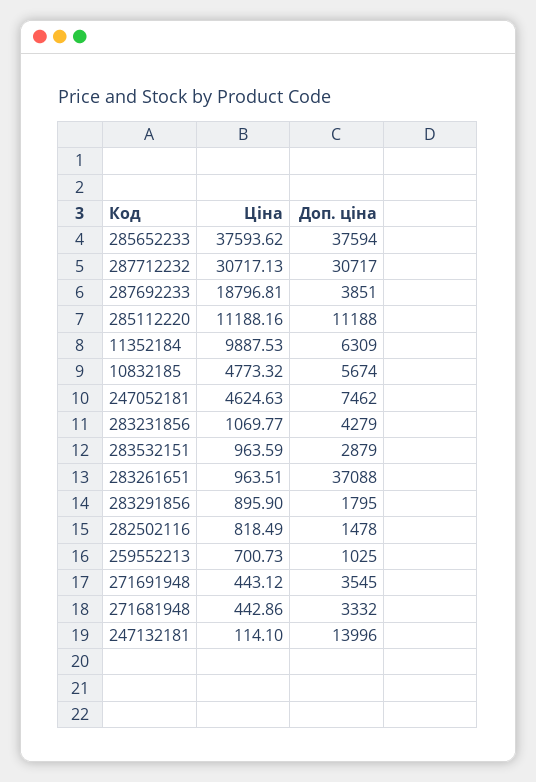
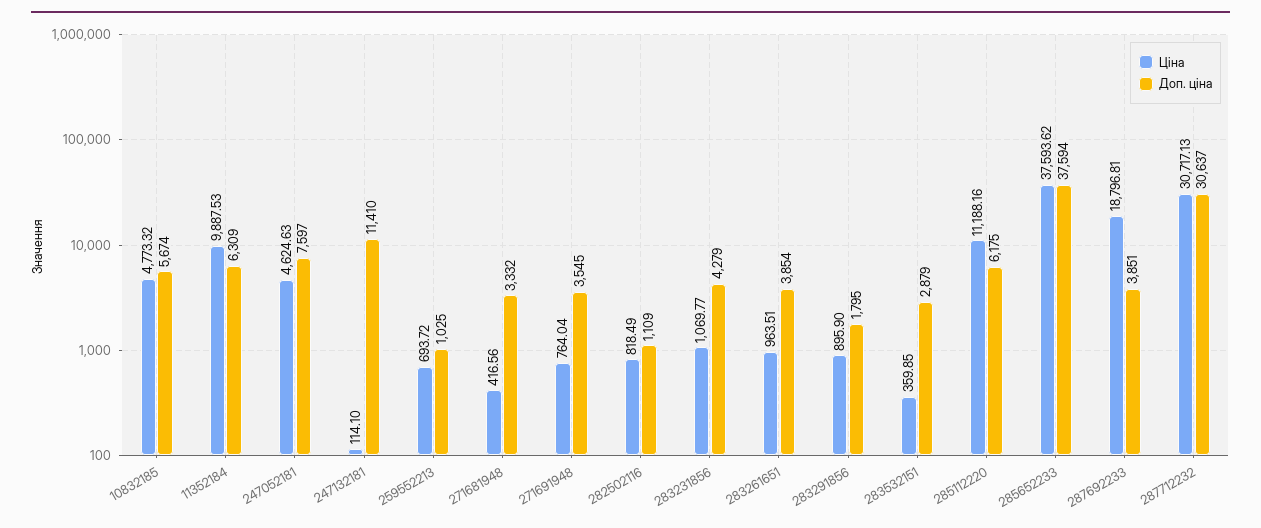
  {
    "Ціна": {
      "285652233": 37593.62,
      "287712232": 30717.13,
      "287692233": 18796.81,
      "285112220": 11188.16,
      "11352184": 9887.53,
      "10832185": 4773.32,
      "247052181": 4624.63,
      "283231856": 1069.77,
-     "283532151": 963.59,
+     "283532151": 359.85,
      "283261651": 963.51,
      "283291856": 895.9,
      "282502116": 818.49,
-     "259552213": 700.73,
+     "259552213": 693.72,
-     "271691948": 443.12,
+     "271691948": 764.04,
-     "271681948": 442.86,
+     "271681948": 416.56,
      "247132181": 114.1
    },
    "Доп. ціна": {
      "285652233": 37594,
-     "287712232": 30717,
+     "287712232": 30637,
      "287692233": 3851,
-     "285112220": 11188,
+     "285112220": 6175,
      "11352184": 6309,
      "10832185": 5674,
-     "247052181": 7462,
+     "247052181": 7597,
      "283231856": 4279,
      "283532151": 2879,
-     "283261651": 37088,
+     "283261651": 3854,
      "283291856": 1795,
-     "282502116": 1478,
+     "282502116": 1109,
      "259552213": 1025,
      "271691948": 3545,
      "271681948": 3332,
-     "247132181": 13996
+     "247132181": 11410
    }
  }

